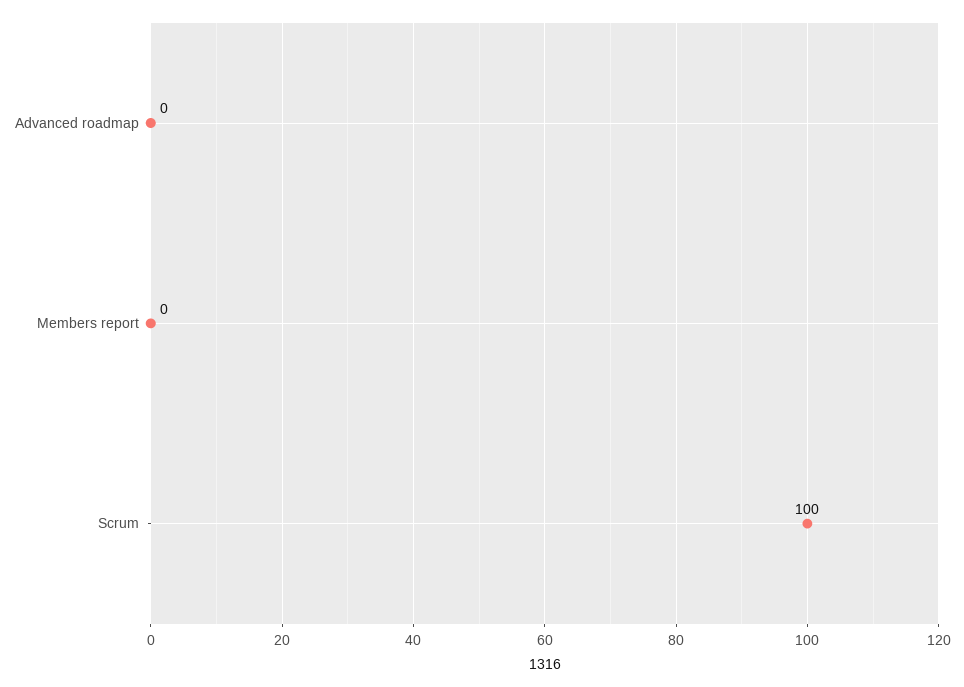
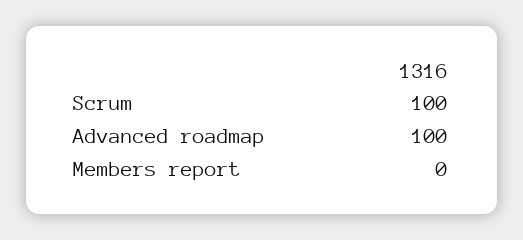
  {
-   "Advanced roadmap": 0,
+   "Advanced roadmap": 100,
    "Members report": 0,
    "Scrum": 100
  }

